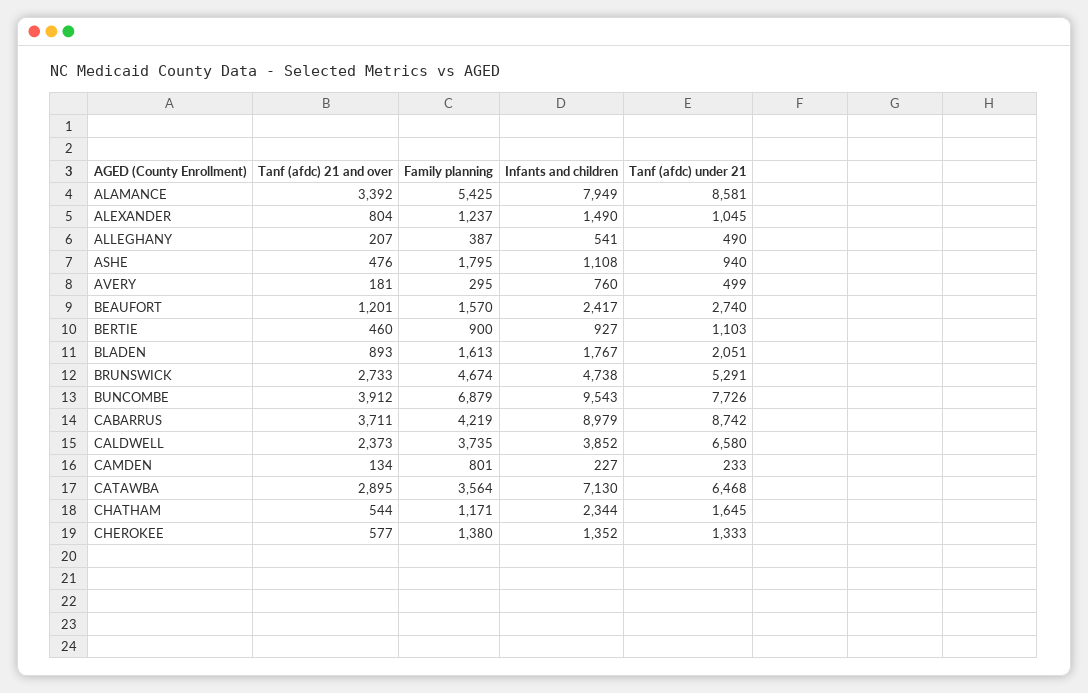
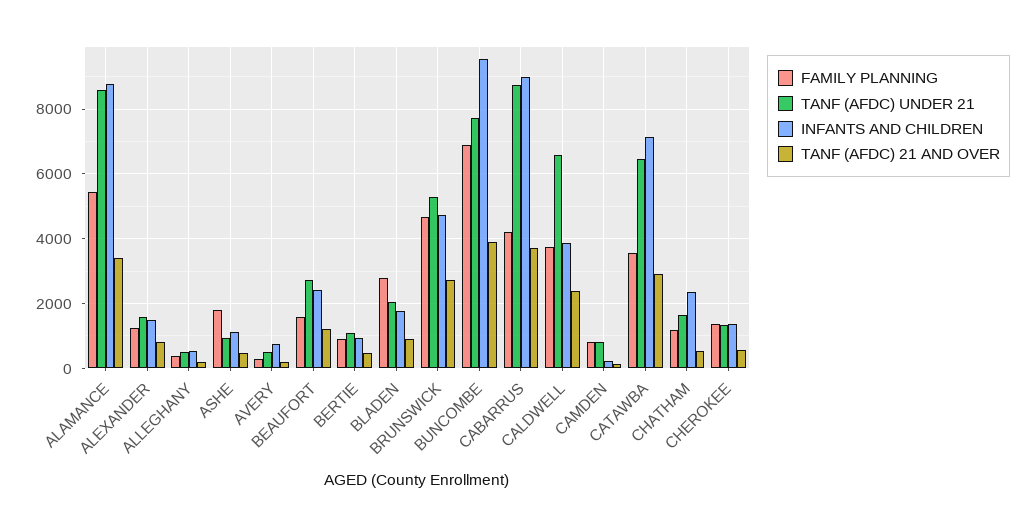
  {
    "Tanf (afdc) 21 and over": {
      "ALAMANCE": 3392,
      "ALEXANDER": 804,
      "ALLEGHANY": 207,
      "ASHE": 476,
      "AVERY": 181,
      "BEAUFORT": 1201,
      "BERTIE": 460,
      "BLADEN": 893,
      "BRUNSWICK": 2733,
      "BUNCOMBE": 3912,
      "CABARRUS": 3711,
      "CALDWELL": 2373,
      "CAMDEN": 134,
      "CATAWBA": 2895,
      "CHATHAM": 544,
      "CHEROKEE": 577
    },
    "Family planning": {
      "ALAMANCE": 5425,
      "ALEXANDER": 1237,
      "ALLEGHANY": 387,
      "ASHE": 1795,
      "AVERY": 295,
      "BEAUFORT": 1570,
      "BERTIE": 900,
-     "BLADEN": 1613,
+     "BLADEN": 2800,
      "BRUNSWICK": 4674,
      "BUNCOMBE": 6879,
      "CABARRUS": 4219,
      "CALDWELL": 3735,
      "CAMDEN": 801,
      "CATAWBA": 3564,
      "CHATHAM": 1171,
      "CHEROKEE": 1380
    },
    "Infants and children": {
-     "ALAMANCE": 7949,
+     "ALAMANCE": 8800,
      "ALEXANDER": 1490,
      "ALLEGHANY": 541,
      "ASHE": 1108,
      "AVERY": 760,
      "BEAUFORT": 2417,
      "BERTIE": 927,
      "BLADEN": 1767,
      "BRUNSWICK": 4738,
      "BUNCOMBE": 9543,
      "CABARRUS": 8979,
      "CALDWELL": 3852,
      "CAMDEN": 227,
      "CATAWBA": 7130,
      "CHATHAM": 2344,
      "CHEROKEE": 1352
    },
    "Tanf (afdc) under 21": {
      "ALAMANCE": 8581,
-     "ALEXANDER": 1045,
+     "ALEXANDER": 1600,
      "ALLEGHANY": 490,
      "ASHE": 940,
      "AVERY": 499,
      "BEAUFORT": 2740,
      "BERTIE": 1103,
      "BLADEN": 2051,
      "BRUNSWICK": 5291,
      "BUNCOMBE": 7726,
      "CABARRUS": 8742,
      "CALDWELL": 6580,
-     "CAMDEN": 233,
+     "CAMDEN": 800,
      "CATAWBA": 6468,
      "CHATHAM": 1645,
      "CHEROKEE": 1333
    }
  }

